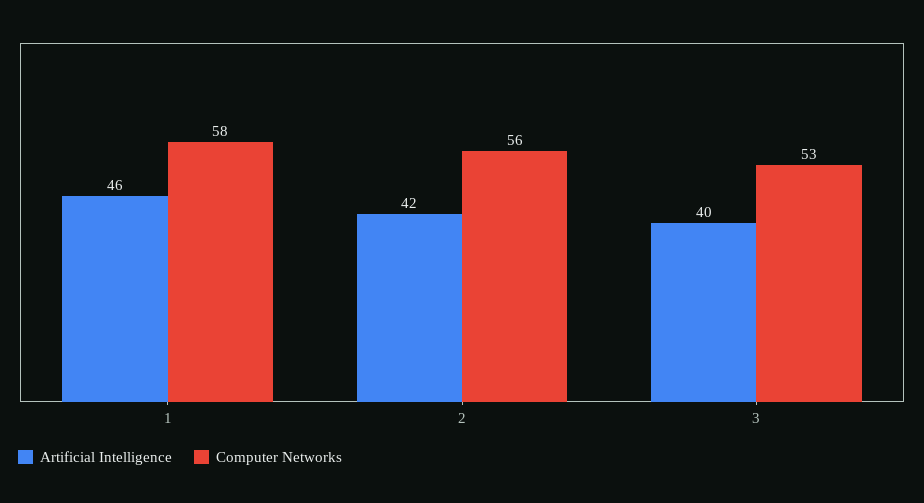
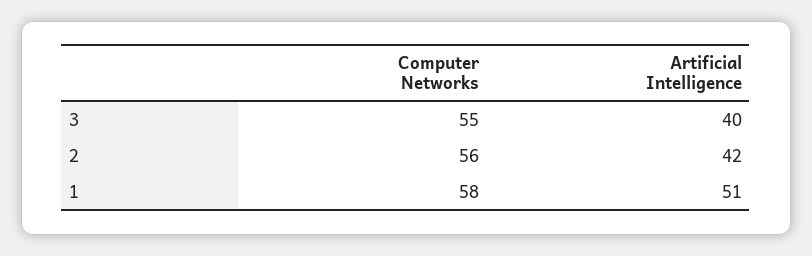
  {
    "Artificial Intelligence": {
-     "1": 46,
+     "1": 51,
      "2": 42,
      "3": 40
    },
    "Computer Networks": {
      "1": 58,
      "2": 56,
-     "3": 53
+     "3": 55
    }
  }

